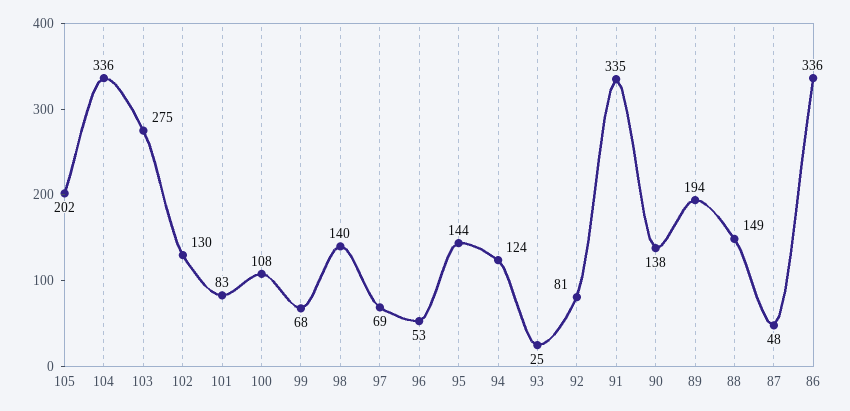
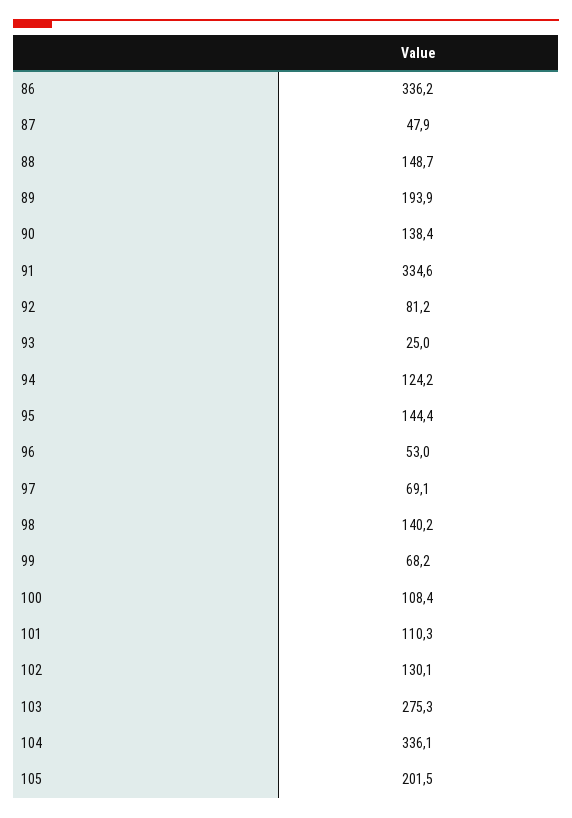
  {
    "105": 201.5,
    "104": 336.1,
    "103": 275.3,
    "102": 130.1,
-   "101": 83,
+   "101": 110.3,
    "100": 108.4,
    "99": 68.2,
    "98": 140.2,
    "97": 69.1,
    "96": 53,
    "95": 144.4,
    "94": 124.2,
    "93": 25,
    "92": 81.2,
    "91": 334.6,
    "90": 138.4,
    "89": 193.9,
    "88": 148.7,
    "87": 47.9,
    "86": 336.2
  }

